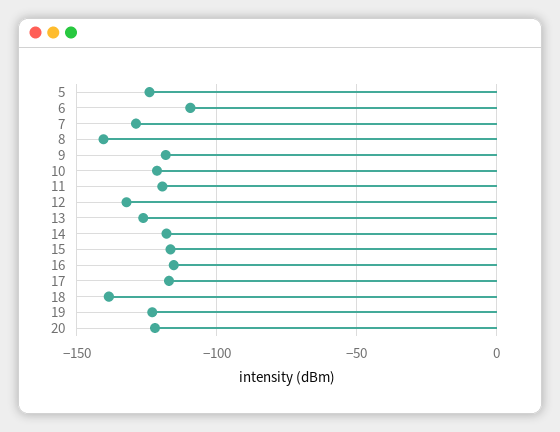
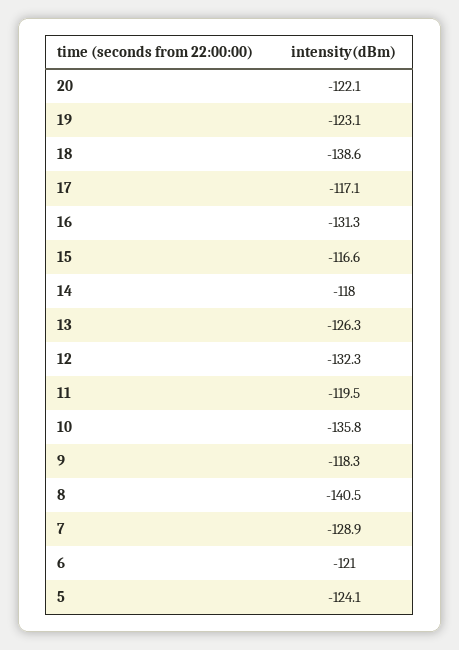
  {
    "5": -124.1,
-   "6": -110,
+   "6": -121,
    "7": -128.9,
    "8": -140.5,
    "9": -118.3,
-   "10": -120,
+   "10": -135.8,
    "11": -119.5,
    "12": -132.3,
    "13": -126.3,
    "14": -118,
    "15": -116.6,
-   "16": -115,
+   "16": -131.3,
    "17": -117.1,
    "18": -138.6,
    "19": -123.1,
    "20": -122.1
  }

